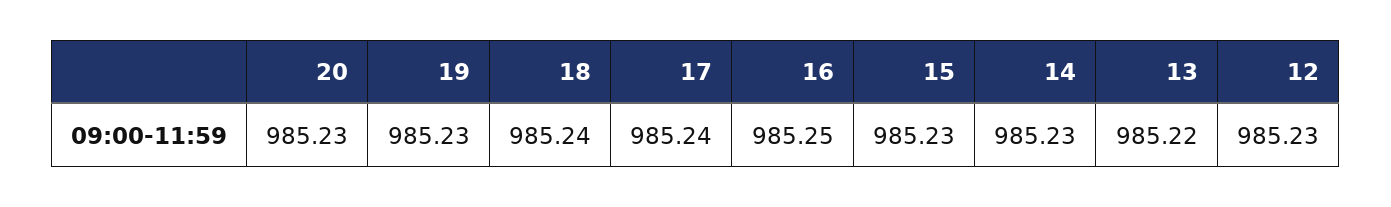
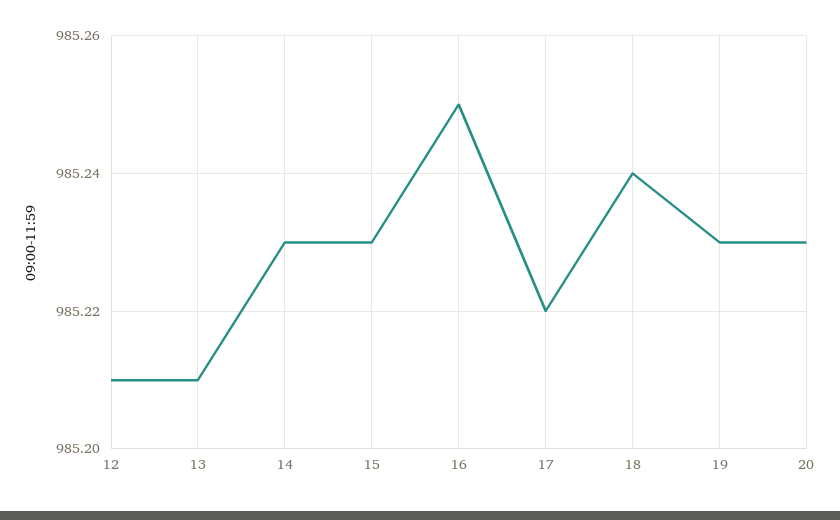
  {
    "20": 985.23,
    "19": 985.23,
    "18": 985.24,
-   "17": 985.24,
+   "17": 985.22,
    "16": 985.25,
    "15": 985.23,
    "14": 985.23,
-   "13": 985.22,
+   "13": 985.21,
-   "12": 985.23
+   "12": 985.21
  }

